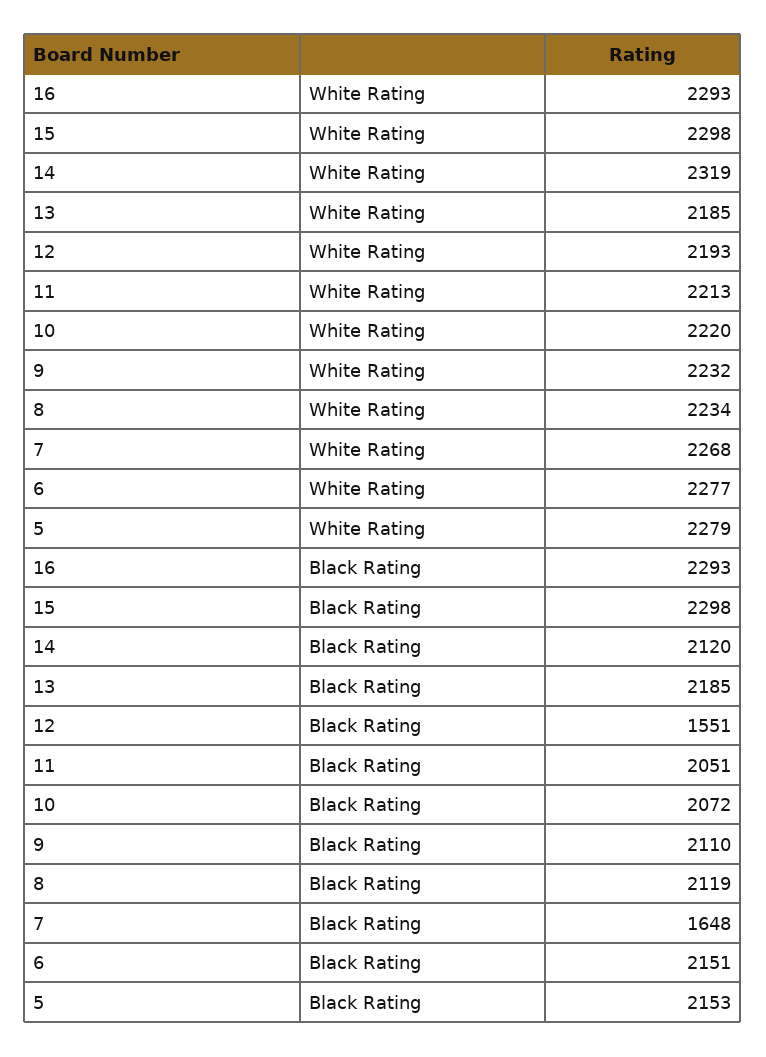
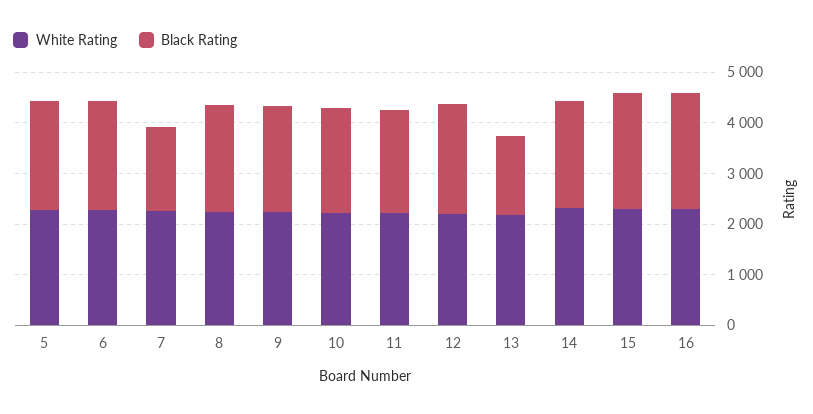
  {
    "White Rating": {
      "16": 2293,
      "15": 2298,
      "14": 2319,
      "13": 2185,
      "12": 2193,
      "11": 2213,
      "10": 2220,
      "9": 2232,
      "8": 2234,
      "7": 2268,
      "6": 2277,
      "5": 2279
    },
    "Black Rating": {
      "16": 2293,
      "15": 2298,
      "14": 2120,
-     "13": 2185,
+     "13": 1600,
-     "12": 1551,
+     "12": 2200,
      "11": 2051,
      "10": 2072,
      "9": 2110,
      "8": 2119,
      "7": 1648,
      "6": 2151,
      "5": 2153
    }
  }

